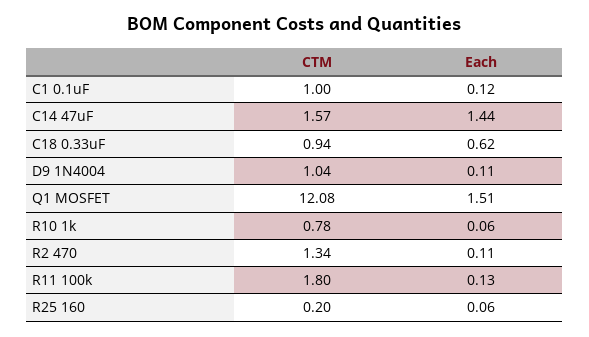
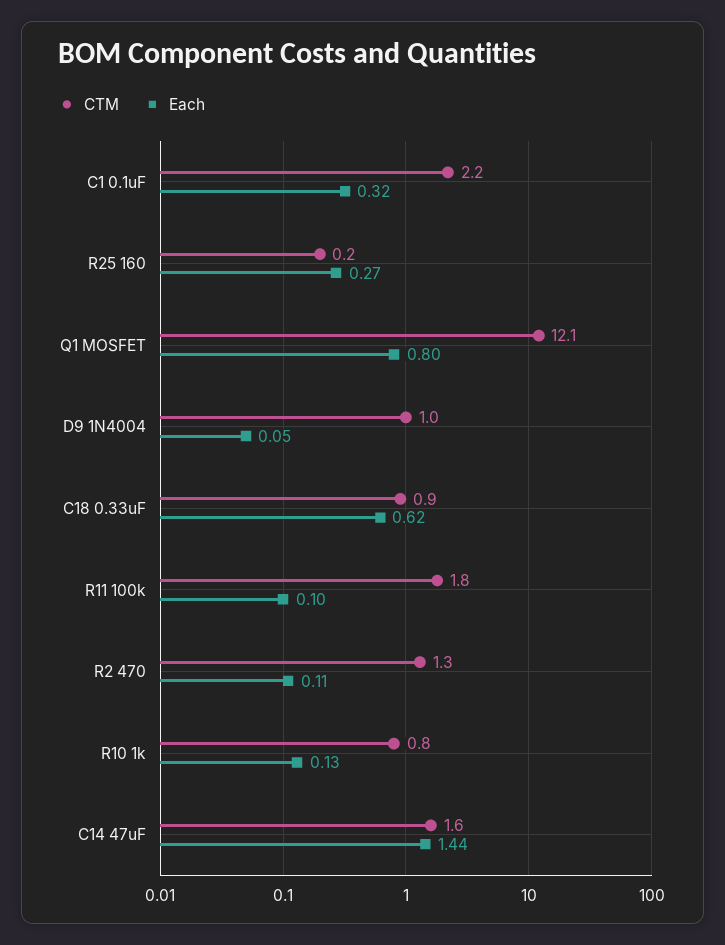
  {
    "CTM": {
-     "C1 0.1uF": 1,
+     "C1 0.1uF": 2.2,
      "C14 47uF": 1.57,
      "C18 0.33uF": 0.94,
      "D9 1N4004": 1.04,
      "Q1 MOSFET": 12.08,
      "R10 1k": 0.78,
      "R2 470": 1.34,
      "R11 100k": 1.8,
      "R25 160": 0.2
    },
    "Each": {
-     "C1 0.1uF": 0.12,
+     "C1 0.1uF": 0.32,
      "C14 47uF": 1.44,
      "C18 0.33uF": 0.62,
-     "D9 1N4004": 0.11,
+     "D9 1N4004": 0.05,
-     "Q1 MOSFET": 1.51,
+     "Q1 MOSFET": 0.8,
-     "R10 1k": 0.06,
+     "R10 1k": 0.13,
      "R2 470": 0.11,
-     "R11 100k": 0.13,
+     "R11 100k": 0.1,
-     "R25 160": 0.06
+     "R25 160": 0.27
    }
  }

